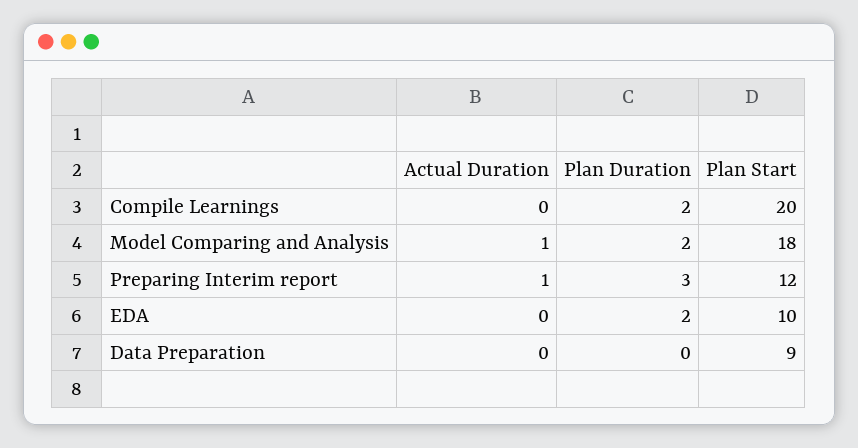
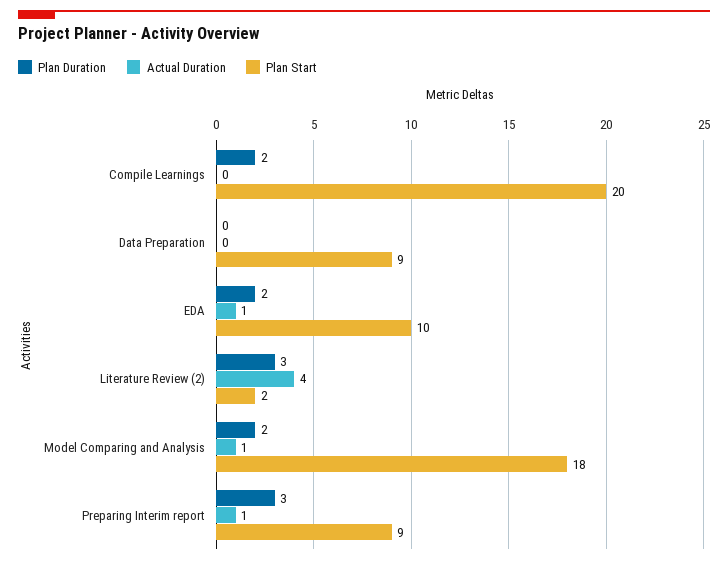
  {
    "Actual Duration": {
      "Compile Learnings": 0,
      "Model Comparing and Analysis": 1,
      "Preparing Interim report": 1,
-     "EDA": 0,
+     "EDA": 1,
-     "Data Preparation": 0
+     "Data Preparation": 0,
+     "Literature Review (2)": 4
    },
    "Plan Duration": {
      "Compile Learnings": 2,
      "Model Comparing and Analysis": 2,
      "Preparing Interim report": 3,
      "EDA": 2,
-     "Data Preparation": 0
+     "Data Preparation": 0,
+     "Literature Review (2)": 3
    },
    "Plan Start": {
      "Compile Learnings": 20,
      "Model Comparing and Analysis": 18,
-     "Preparing Interim report": 12,
+     "Preparing Interim report": 9,
      "EDA": 10,
-     "Data Preparation": 9
+     "Data Preparation": 9,
+     "Literature Review (2)": 2
    }
  }

